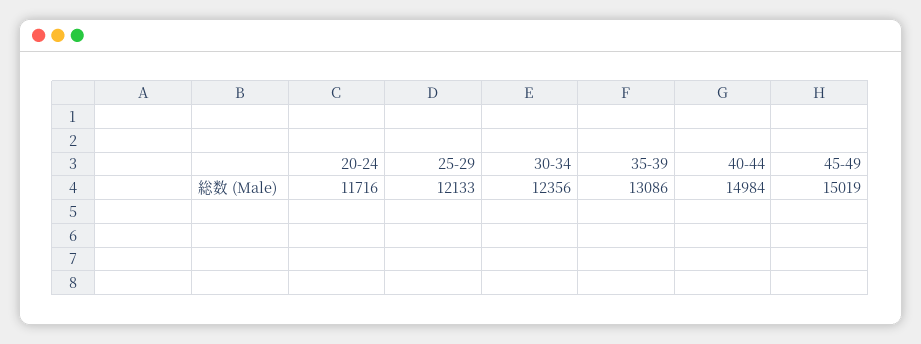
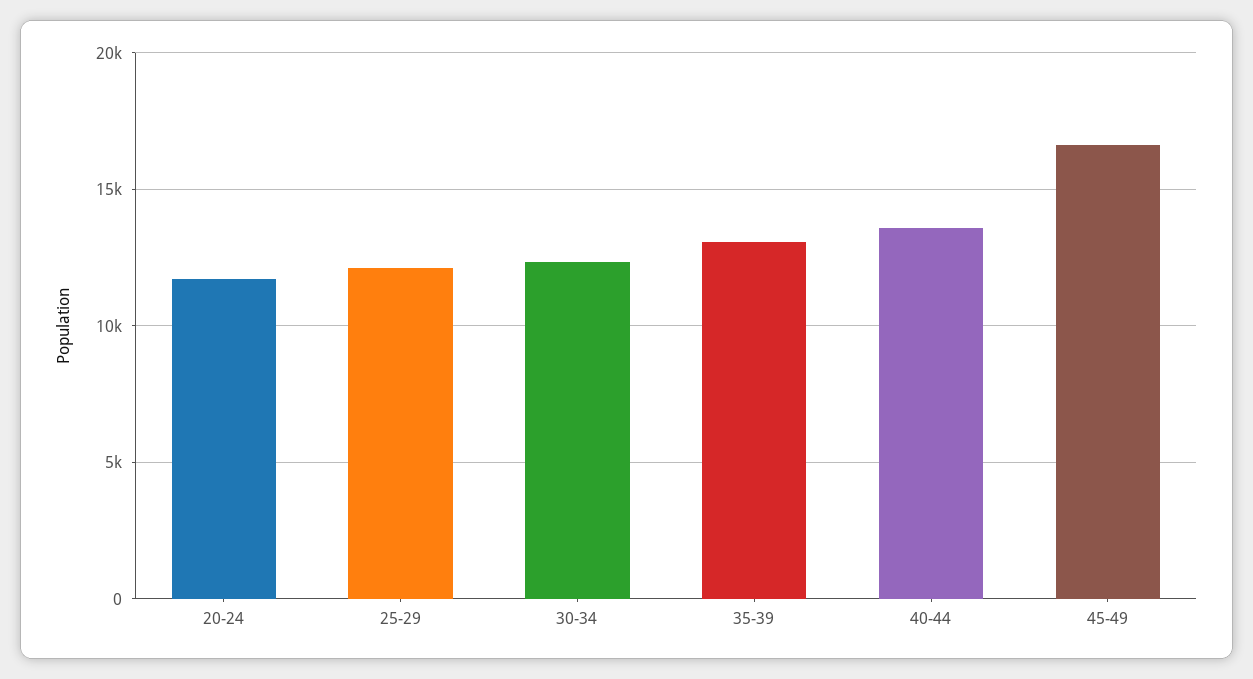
  {
    "20-24": 11716,
    "25-29": 12133,
    "30-34": 12356,
    "35-39": 13086,
-   "40-44": 14984,
+   "40-44": 13500,
-   "45-49": 15019
+   "45-49": 16500
  }

